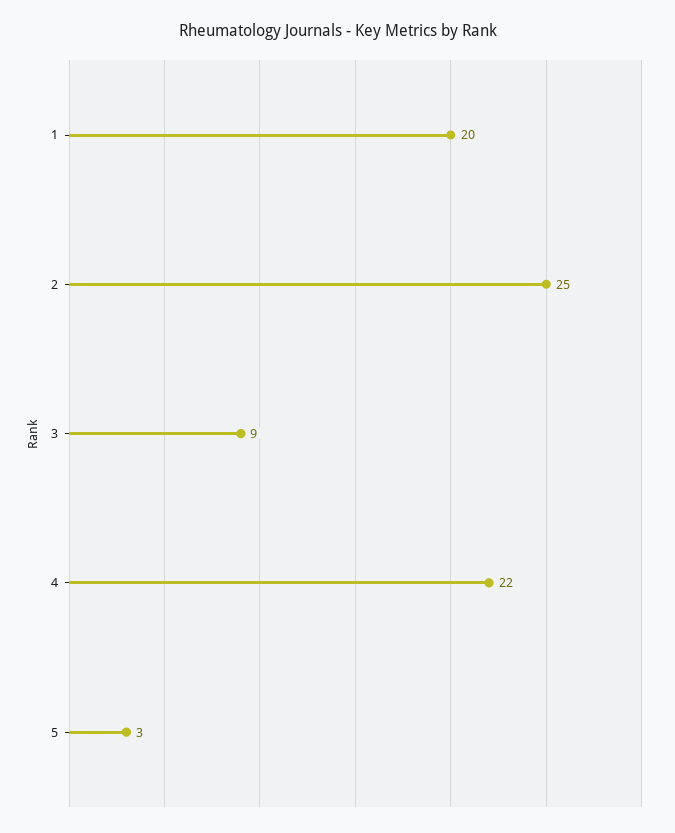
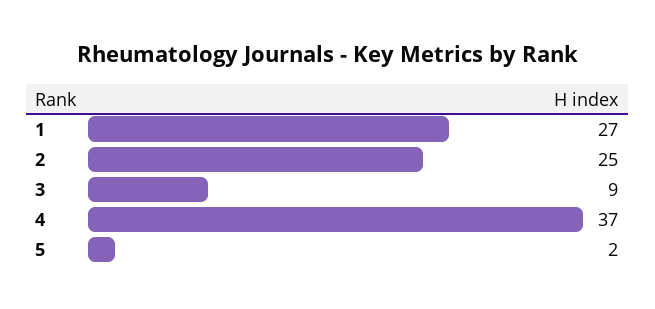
  {
-   "1": 20,
+   "1": 27,
    "2": 25,
    "3": 9,
-   "4": 22,
+   "4": 37,
-   "5": 3
+   "5": 2
  }

